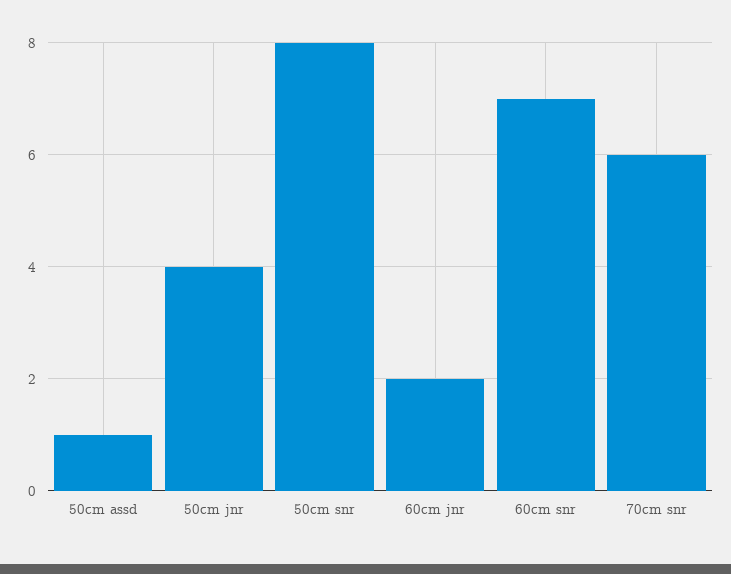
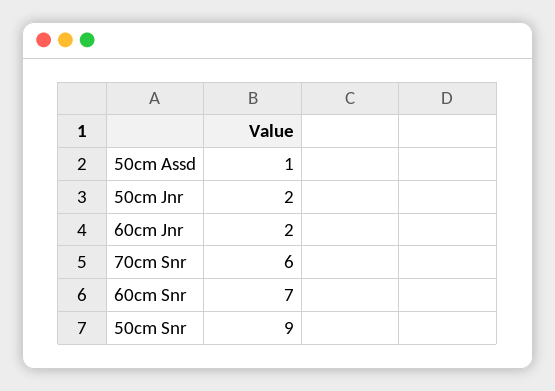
  {
    "50cm assd": 1,
-   "50cm jnr": 4,
+   "50cm jnr": 2,
-   "50cm snr": 8,
+   "50cm snr": 9,
    "60cm jnr": 2,
    "60cm snr": 7,
    "70cm snr": 6
  }

